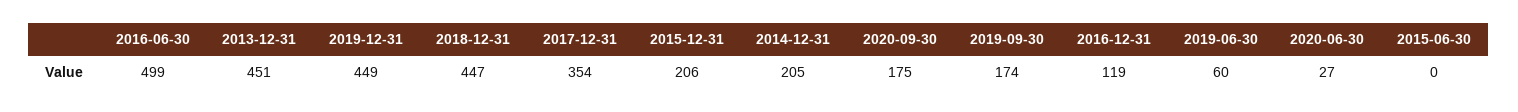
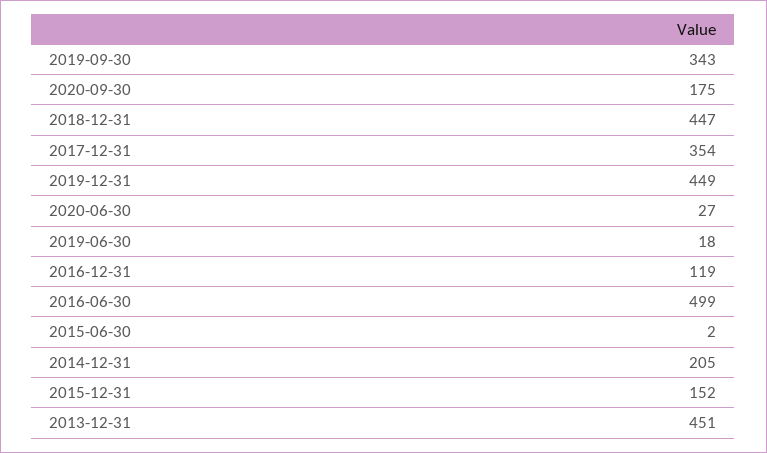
  {
    "2016-06-30": 499,
    "2013-12-31": 451,
    "2019-12-31": 449,
    "2018-12-31": 447,
    "2017-12-31": 354,
-   "2015-12-31": 206,
+   "2015-12-31": 152,
    "2014-12-31": 205,
    "2020-09-30": 175,
-   "2019-09-30": 174,
+   "2019-09-30": 343,
    "2016-12-31": 119,
-   "2019-06-30": 60,
+   "2019-06-30": 18,
    "2020-06-30": 27,
-   "2015-06-30": 0
+   "2015-06-30": 2
  }

